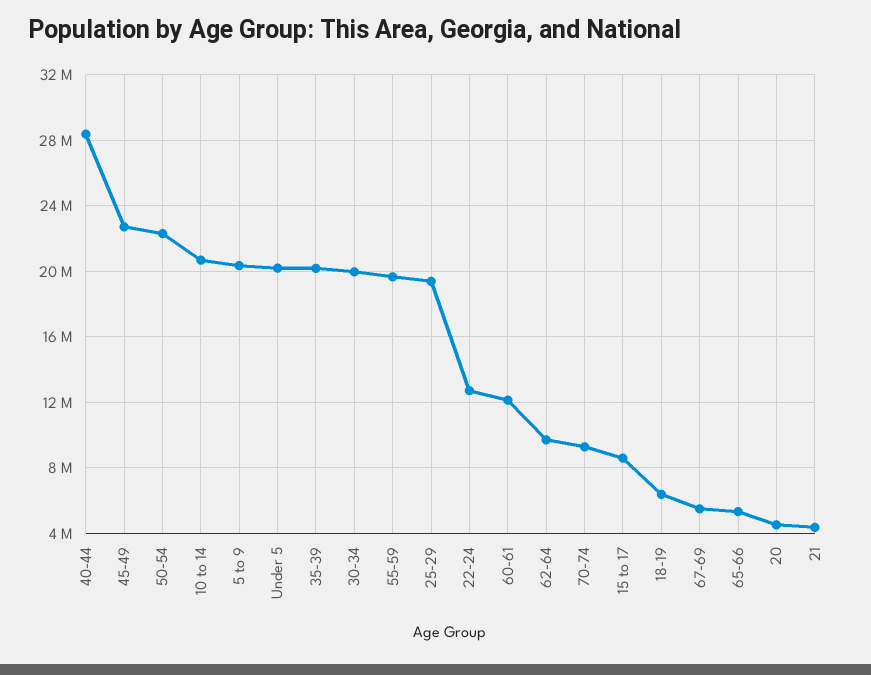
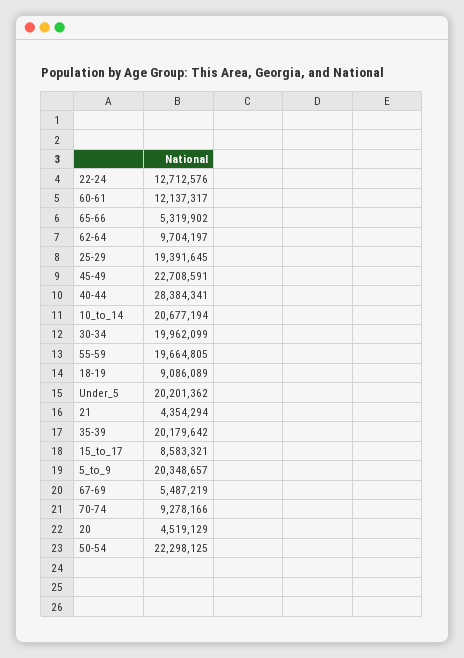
  {
    "40-44": 28384341,
    "45-49": 22708591,
    "50-54": 22298125,
    "10 to 14": 20677194,
    "5 to 9": 20348657,
    "Under 5": 20201362,
    "35-39": 20179642,
    "30-34": 19962099,
    "55-59": 19664805,
    "25-29": 19391645,
    "22-24": 12712576,
    "60-61": 12137317,
    "62-64": 9704197,
    "70-74": 9278166,
    "15 to 17": 8583321,
-   "18-19": 6500000,
+   "18-19": 9086089,
    "67-69": 5487219,
    "65-66": 5319902,
    "20": 4519129,
    "21": 4354294
  }

